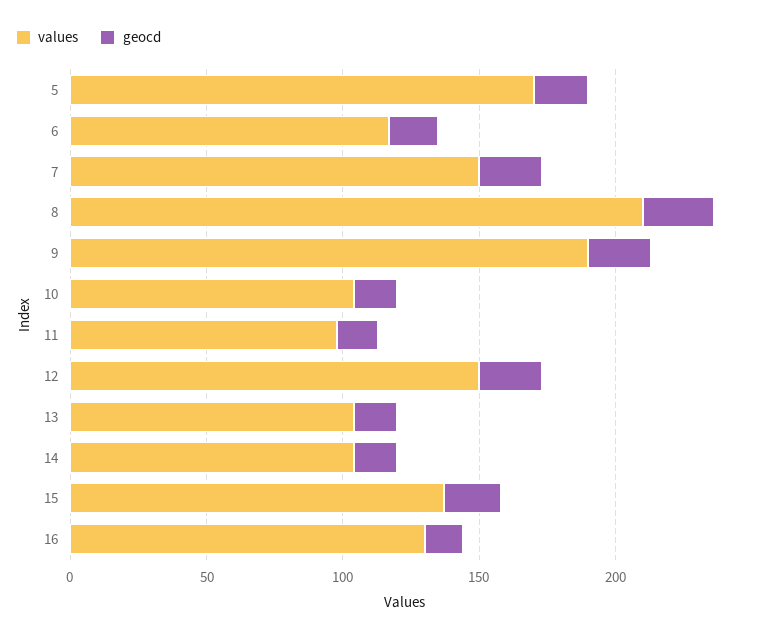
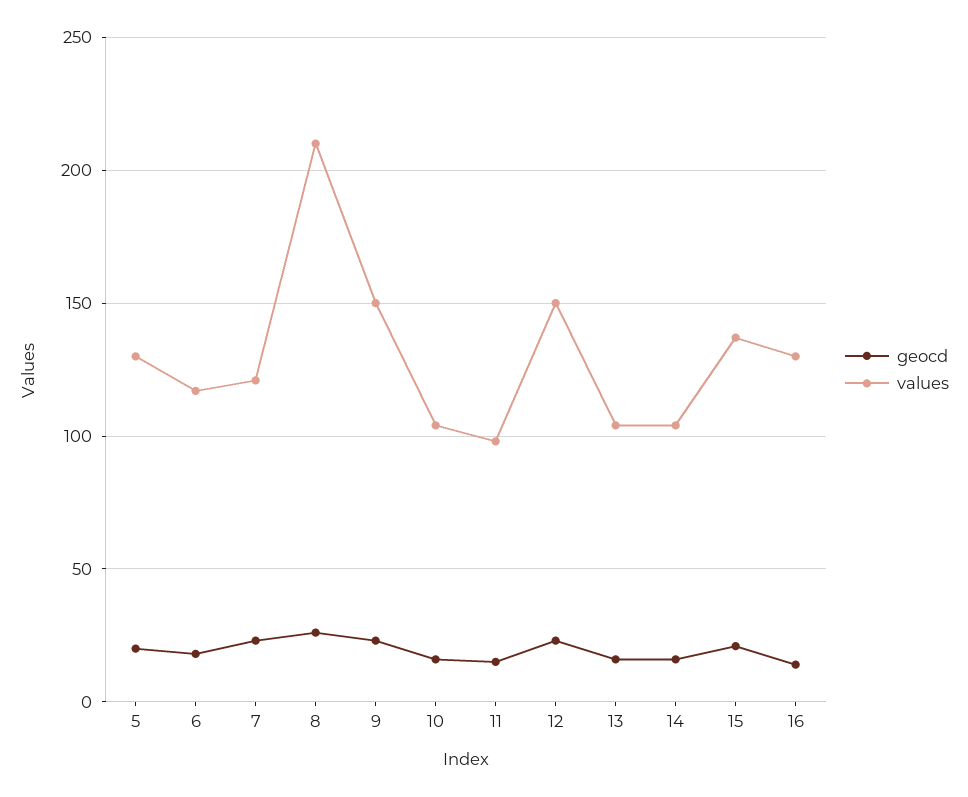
  {
    "values": {
-     "5": 170,
+     "5": 130,
      "6": 115,
-     "7": 150,
+     "7": 120,
      "8": 210,
-     "9": 190,
+     "9": 150,
      "10": 105,
      "11": 100,
      "12": 150,
      "13": 105,
      "14": 105,
      "15": 135,
      "16": 130
    },
    "geocd": {
      "5": 20,
      "6": 20,
      "7": 25,
      "8": 25,
      "9": 25,
      "10": 15,
      "11": 15,
      "12": 25,
      "13": 15,
      "14": 15,
      "15": 20,
      "16": 15
    }
  }

